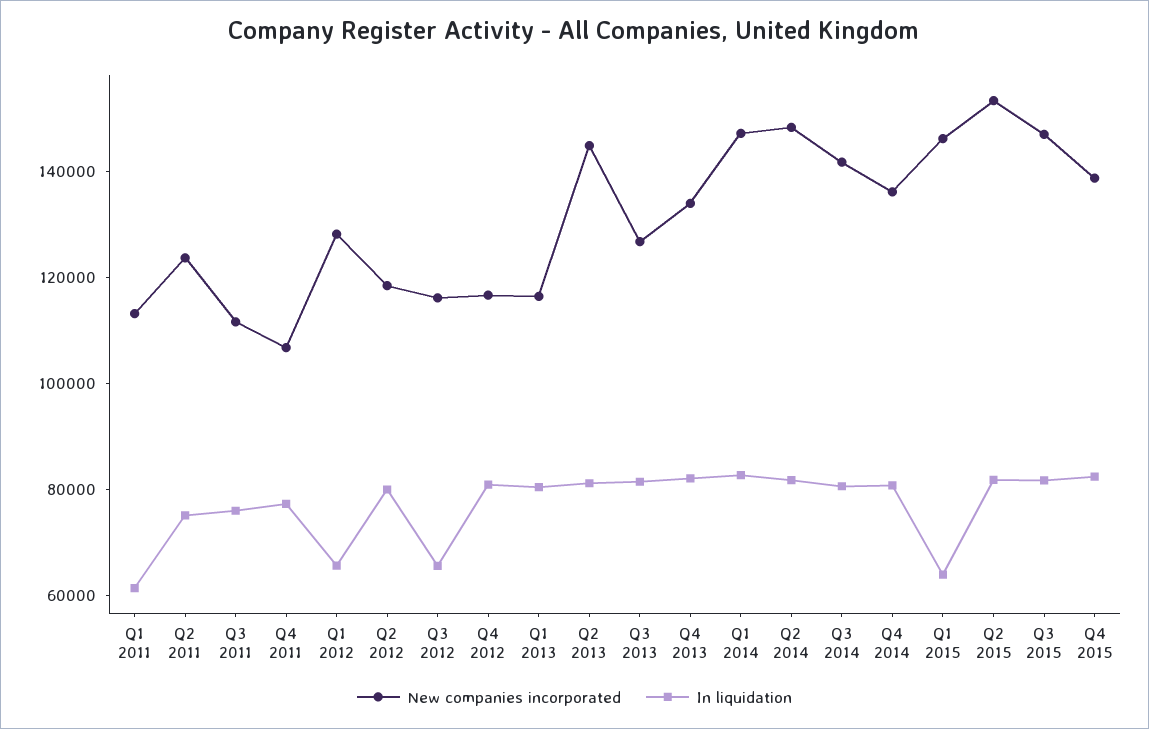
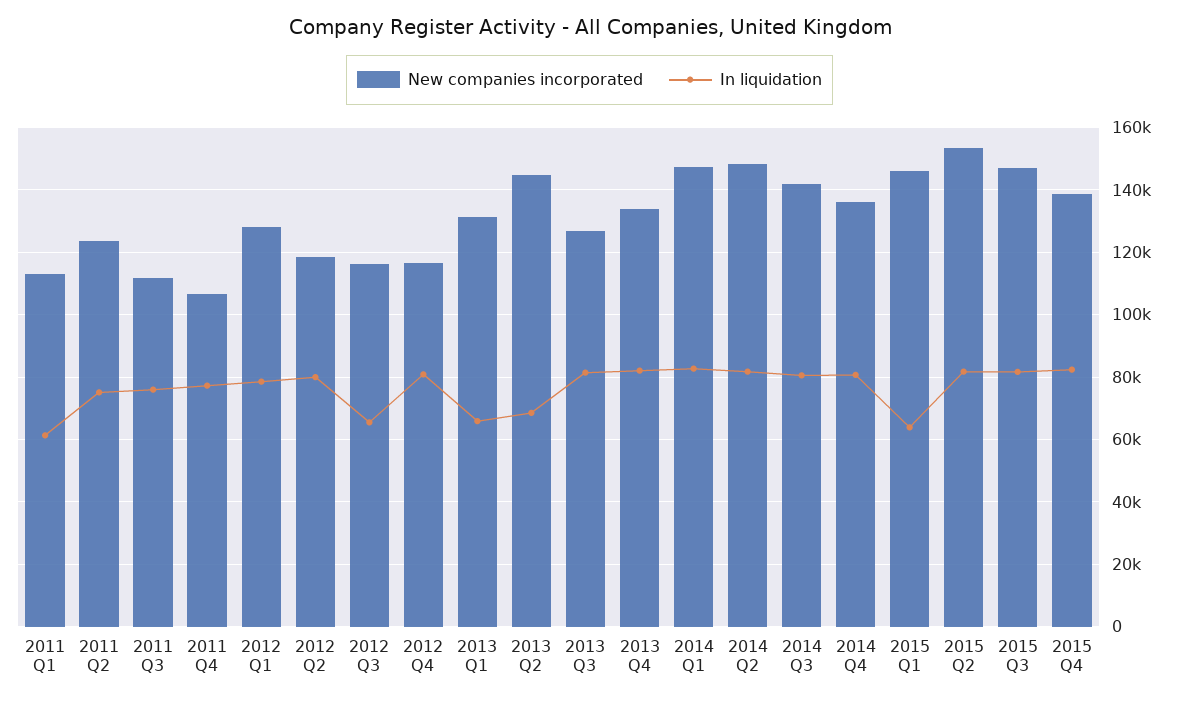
  {
    "New companies incorporated": {
      "Q1 2011": 114000,
      "Q2 2011": 124000,
      "Q3 2011": 112000,
      "Q4 2011": 106000,
      "Q1 2012": 128000,
      "Q2 2012": 118000,
      "Q3 2012": 116000,
      "Q4 2012": 116000,
-     "Q1 2013": 115000,
+     "Q1 2013": 132000,
      "Q2 2013": 144000,
      "Q3 2013": 126000,
      "Q4 2013": 134000,
      "Q1 2014": 148000,
      "Q2 2014": 148000,
      "Q3 2014": 142000,
      "Q4 2014": 136000,
      "Q1 2015": 146000,
      "Q2 2015": 154000,
      "Q3 2015": 148000,
      "Q4 2015": 138000
    },
    "In liquidation": {
      "Q1 2011": 62000,
      "Q2 2011": 76000,
      "Q3 2011": 76000,
      "Q4 2011": 78000,
-     "Q1 2012": 65000,
+     "Q1 2012": 78000,
      "Q2 2012": 80000,
      "Q3 2012": 66000,
      "Q4 2012": 80000,
-     "Q1 2013": 80000,
+     "Q1 2013": 66000,
-     "Q2 2013": 80000,
+     "Q2 2013": 68000,
      "Q3 2013": 82000,
      "Q4 2013": 82000,
      "Q1 2014": 82000,
      "Q2 2014": 82000,
      "Q3 2014": 80000,
      "Q4 2014": 80000,
      "Q1 2015": 64000,
      "Q2 2015": 82000,
      "Q3 2015": 82000,
      "Q4 2015": 82000
    }
  }

